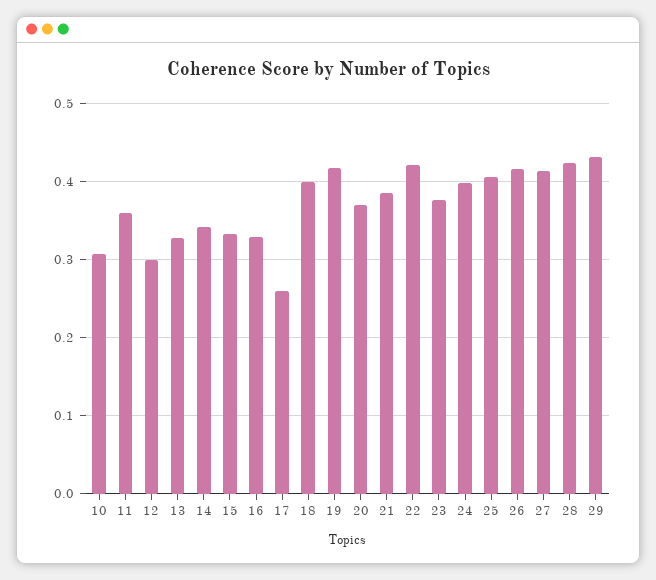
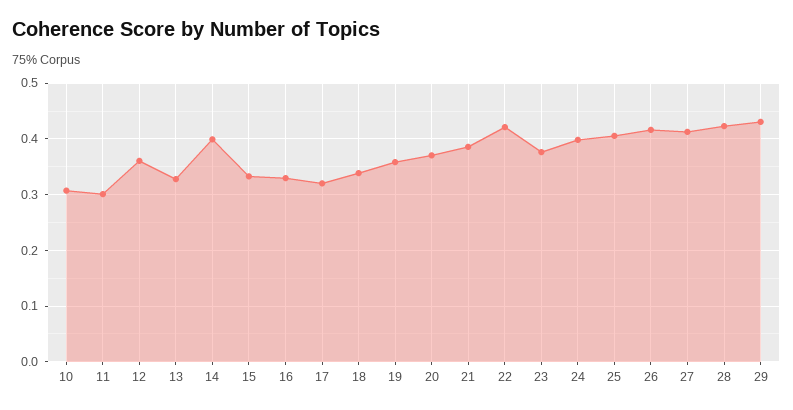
  {
    "10": 0.31,
-   "11": 0.36,
+   "11": 0.3,
-   "12": 0.3,
+   "12": 0.36,
    "13": 0.33,
-   "14": 0.34,
+   "14": 0.4,
    "15": 0.33,
    "16": 0.33,
-   "17": 0.26,
+   "17": 0.32,
-   "18": 0.4,
+   "18": 0.34,
-   "19": 0.42,
+   "19": 0.36,
    "20": 0.37,
    "21": 0.39,
    "22": 0.42,
    "23": 0.38,
    "24": 0.4,
    "25": 0.41,
    "26": 0.42,
    "27": 0.41,
    "28": 0.42,
    "29": 0.43
  }

